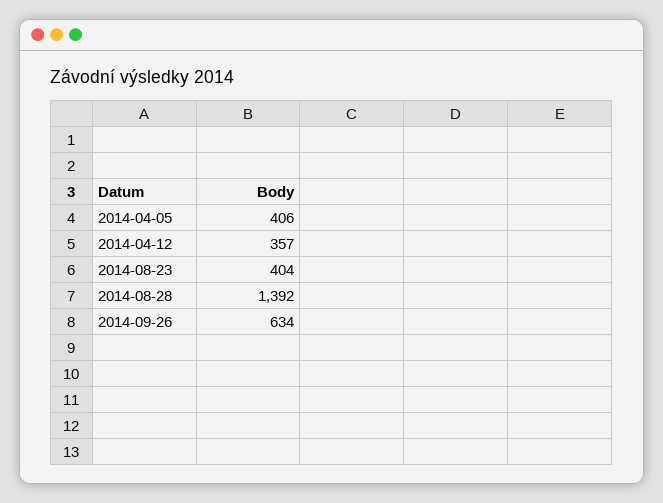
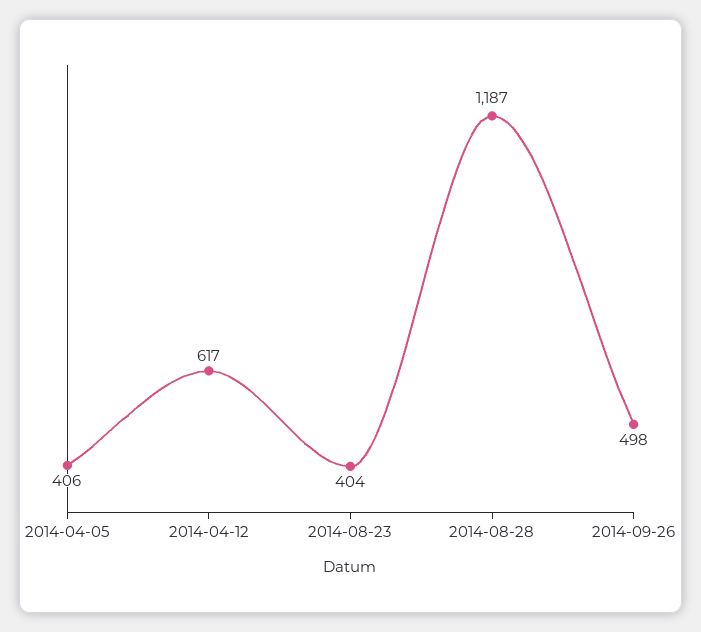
  {
    "2014-04-05": 406,
-   "2014-04-12": 357,
+   "2014-04-12": 617,
    "2014-08-23": 404,
-   "2014-08-28": 1392,
+   "2014-08-28": 1187,
-   "2014-09-26": 634
+   "2014-09-26": 498
  }

